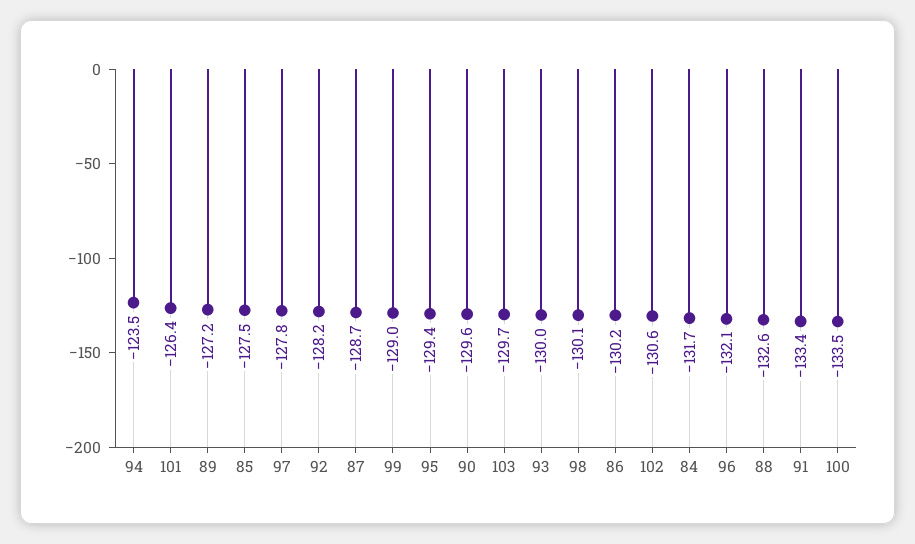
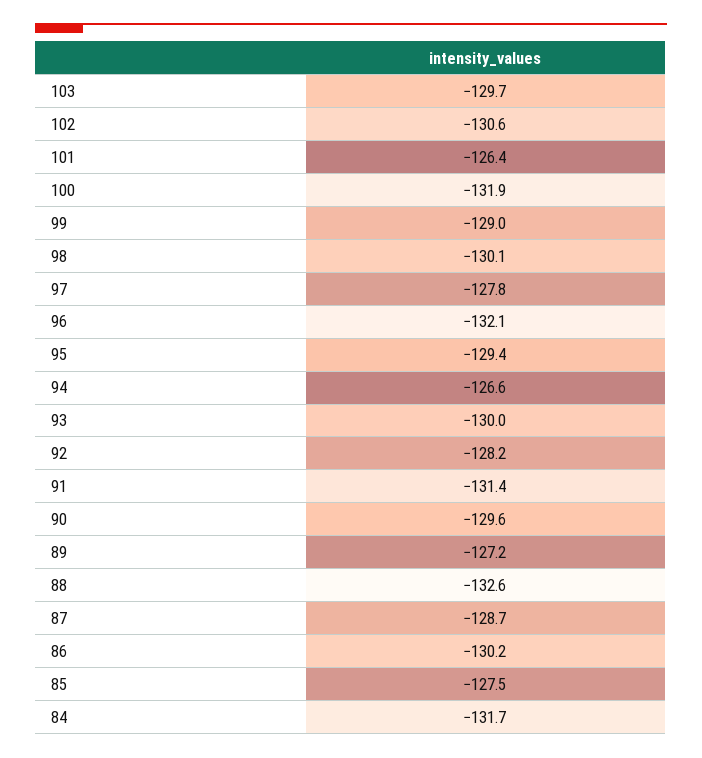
  {
-   "94": -123.5,
+   "94": -126.6,
    "101": -126.4,
    "89": -127.2,
    "85": -127.5,
    "97": -127.8,
    "92": -128.2,
    "87": -128.7,
    "99": -129,
    "95": -129.4,
    "90": -129.6,
    "103": -129.7,
    "93": -130,
    "98": -130.1,
    "86": -130.2,
    "102": -130.6,
    "84": -131.7,
    "96": -132.1,
    "88": -132.6,
-   "91": -133.4,
+   "91": -131.4,
-   "100": -133.5
+   "100": -131.9
  }

